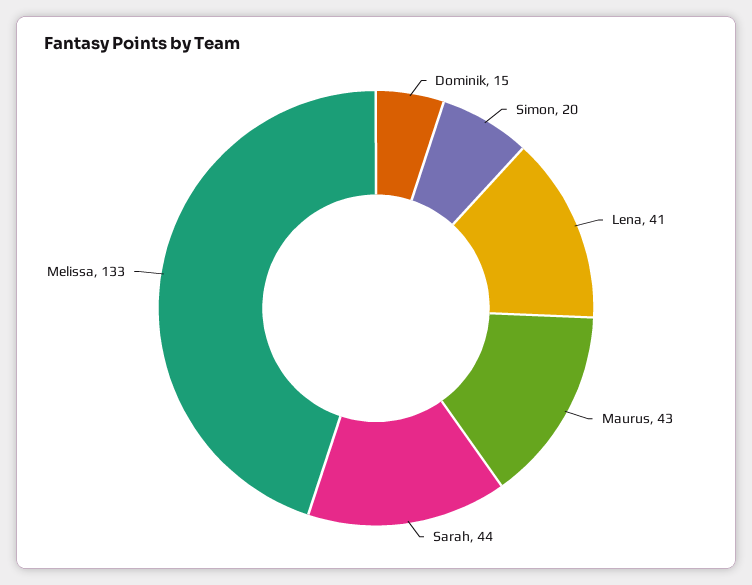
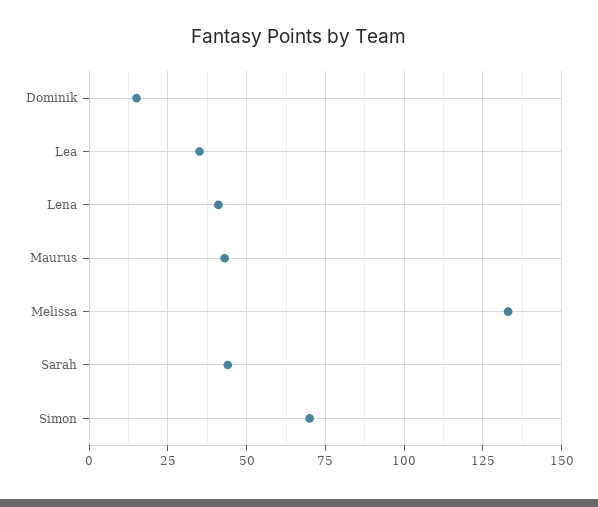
  {
    "Dominik": 15,
-   "Simon": 20,
+   "Simon": 70,
    "Lena": 41,
    "Maurus": 43,
    "Sarah": 44,
-   "Melissa": 133
+   "Melissa": 133,
+   "Lea": 35
  }

